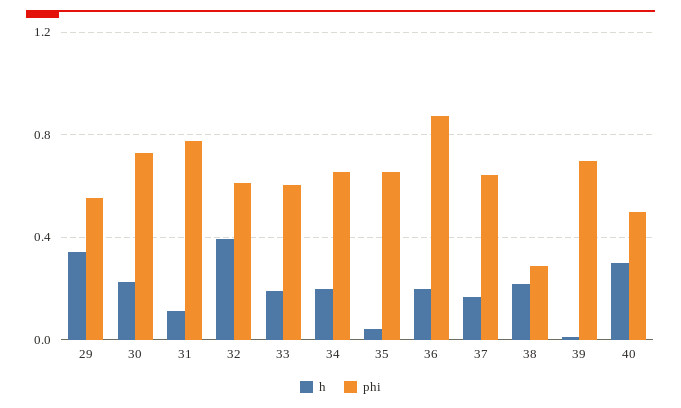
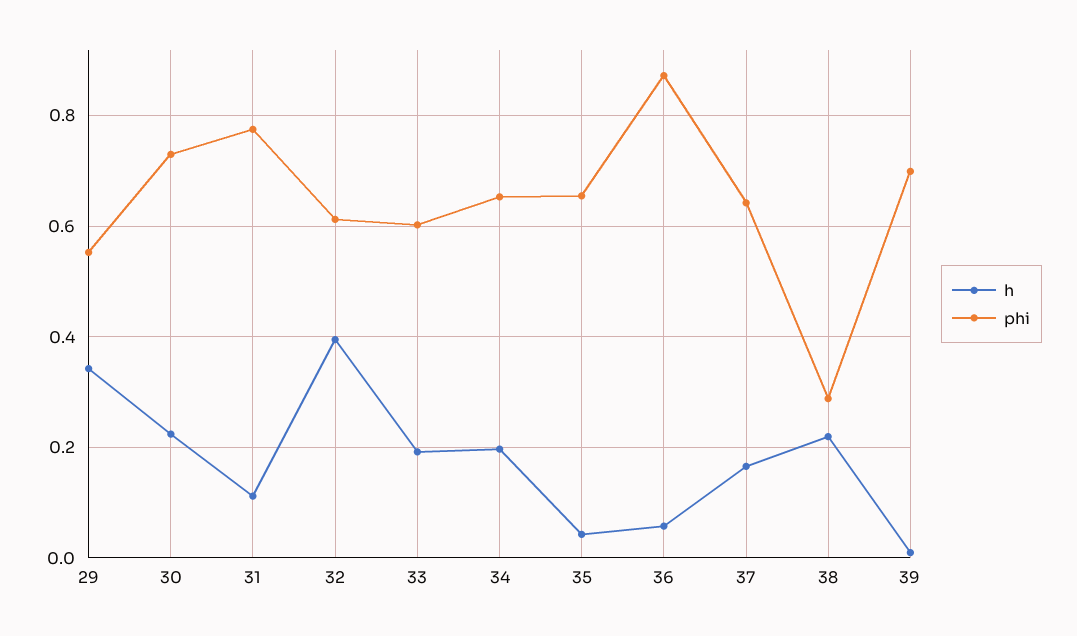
  {
    "h": {
      "29": 0.34,
      "30": 0.22,
      "31": 0.12,
      "32": 0.4,
      "33": 0.2,
      "34": 0.2,
      "35": 0.04,
-     "36": 0.2,
+     "36": 0.06,
      "37": 0.16,
      "38": 0.22,
-     "39": 0,
+     "39": 0
-     "40": 0.3
    },
    "phi": {
      "29": 0.56,
      "30": 0.72,
      "31": 0.78,
      "32": 0.62,
      "33": 0.6,
      "34": 0.66,
      "35": 0.66,
      "36": 0.88,
      "37": 0.64,
      "38": 0.28,
-     "39": 0.7,
+     "39": 0.7
-     "40": 0.5
    }
  }

